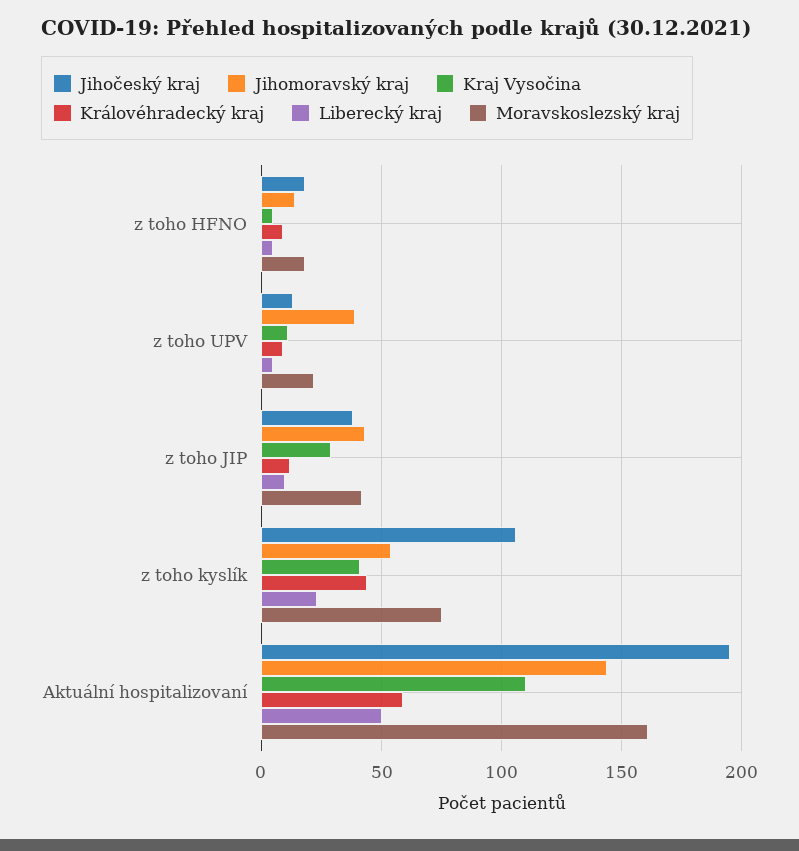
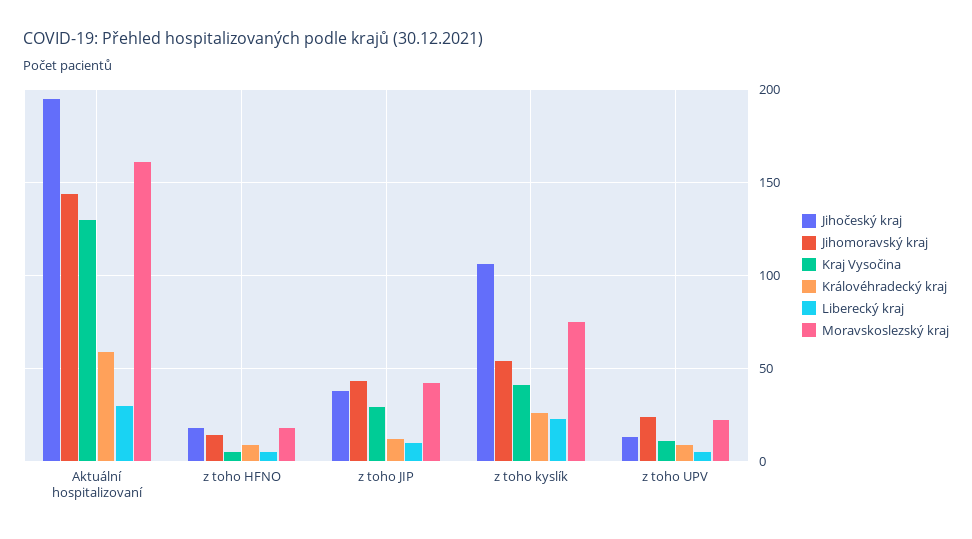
  {
    "Jihočeský kraj": {
      "z toho HFNO": 20,
      "z toho UPV": 15,
      "z toho JIP": 40,
      "z toho kyslík": 105,
      "Aktuální hospitalizovaní": 195
    },
    "Jihomoravský kraj": {
      "z toho HFNO": 15,
-     "z toho UPV": 40,
+     "z toho UPV": 25,
      "z toho JIP": 45,
      "z toho kyslík": 55,
      "Aktuální hospitalizovaní": 145
    },
    "Kraj Vysočina": {
      "z toho HFNO": 5,
      "z toho UPV": 10,
      "z toho JIP": 30,
      "z toho kyslík": 40,
-     "Aktuální hospitalizovaní": 110
+     "Aktuální hospitalizovaní": 130
    },
    "Královéhradecký kraj": {
      "z toho HFNO": 10,
      "z toho UPV": 10,
      "z toho JIP": 10,
-     "z toho kyslík": 45,
+     "z toho kyslík": 25,
      "Aktuální hospitalizovaní": 60
    },
    "Liberecký kraj": {
      "z toho HFNO": 5,
      "z toho UPV": 5,
      "z toho JIP": 10,
      "z toho kyslík": 25,
-     "Aktuální hospitalizovaní": 50
+     "Aktuální hospitalizovaní": 30
    },
    "Moravskoslezský kraj": {
      "z toho HFNO": 20,
      "z toho UPV": 20,
      "z toho JIP": 40,
      "z toho kyslík": 75,
      "Aktuální hospitalizovaní": 160
    }
  }

